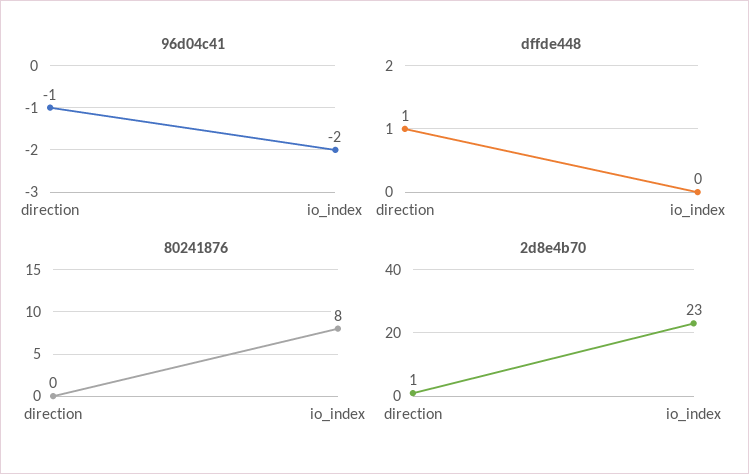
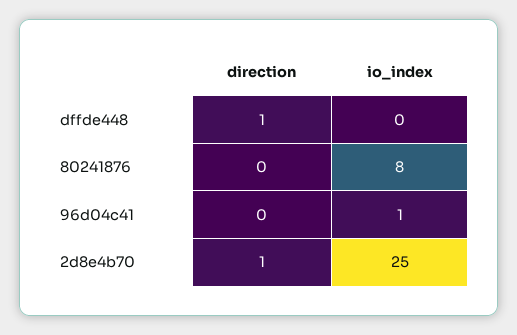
  {
    "96d04c41": {
-     "direction": -1,
+     "direction": 0,
-     "io_index": -2
+     "io_index": 1
    },
    "dffde448": {
      "direction": 1,
      "io_index": 0
    },
    "80241876": {
      "direction": 0,
      "io_index": 8
    },
    "2d8e4b70": {
      "direction": 1,
-     "io_index": 23
+     "io_index": 25
    }
  }

